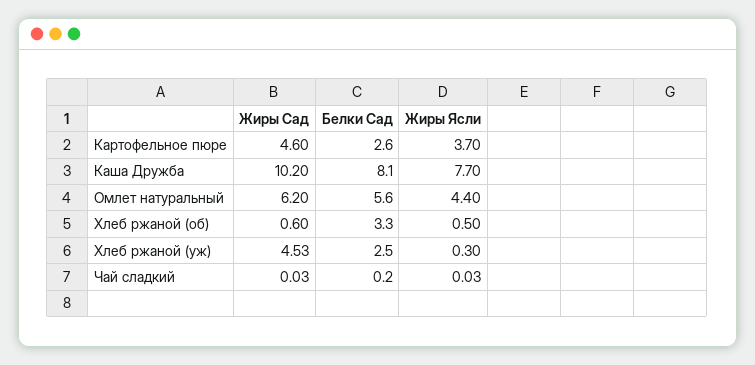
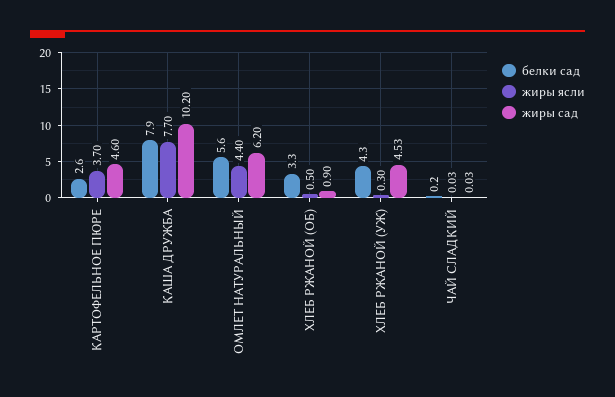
  {
    "Жиры Сад": {
      "Картофельное пюре": 4.6,
      "Каша Дружба": 10.2,
      "Омлет натуральный": 6.2,
-     "Хлеб ржаной (об)": 0.6,
+     "Хлеб ржаной (об)": 0.9,
      "Хлеб ржаной (уж)": 4.53,
      "Чай сладкий": 0.03
    },
    "Белки Сад": {
      "Картофельное пюре": 2.6,
-     "Каша Дружба": 8.1,
+     "Каша Дружба": 7.9,
      "Омлет натуральный": 5.6,
      "Хлеб ржаной (об)": 3.3,
-     "Хлеб ржаной (уж)": 2.5,
+     "Хлеб ржаной (уж)": 4.3,
      "Чай сладкий": 0.2
    },
    "Жиры Ясли": {
      "Картофельное пюре": 3.7,
      "Каша Дружба": 7.7,
      "Омлет натуральный": 4.4,
      "Хлеб ржаной (об)": 0.5,
      "Хлеб ржаной (уж)": 0.3,
      "Чай сладкий": 0.03
    }
  }

